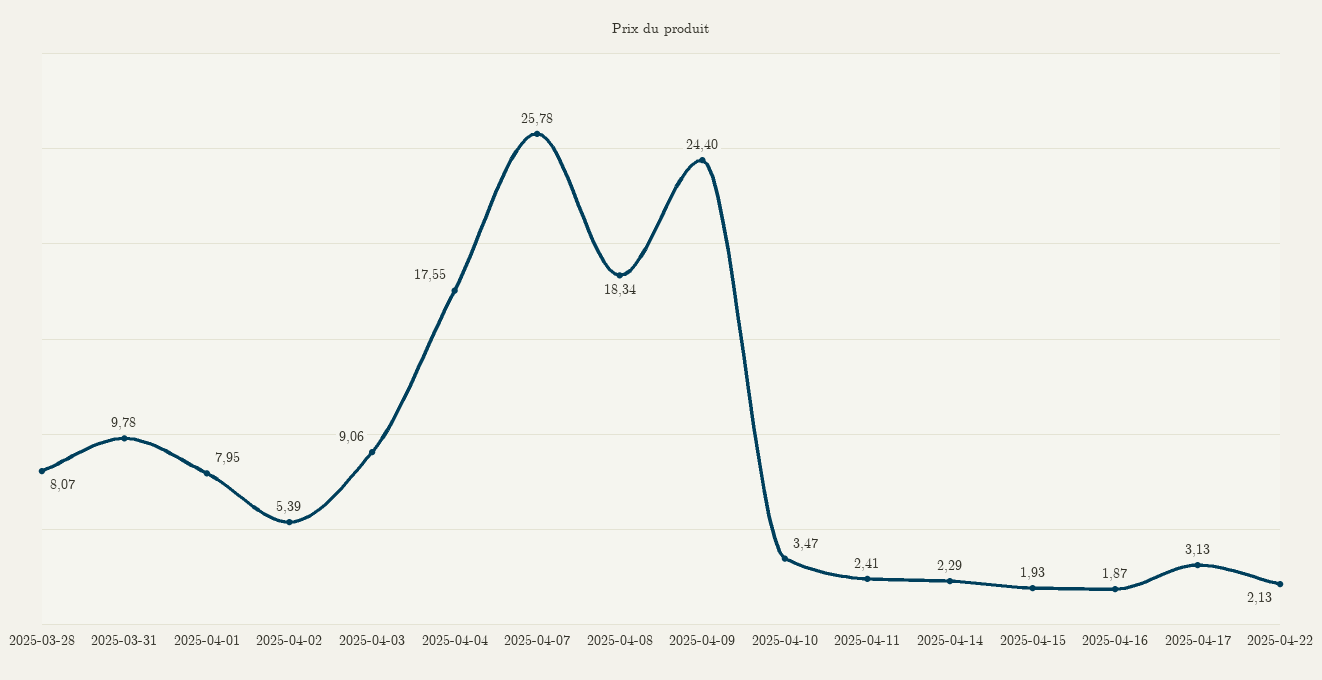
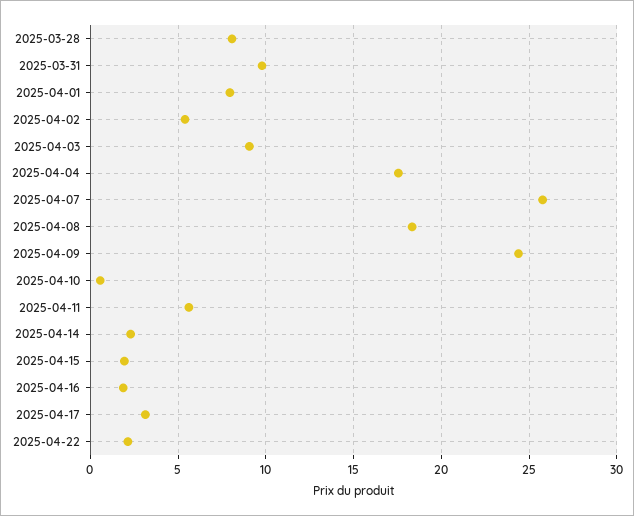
  {
    "2025-03-28": 8.07,
    "2025-03-31": 9.78,
    "2025-04-01": 7.95,
    "2025-04-02": 5.39,
    "2025-04-03": 9.06,
    "2025-04-04": 17.55,
    "2025-04-07": 25.78,
    "2025-04-08": 18.34,
    "2025-04-09": 24.4,
-   "2025-04-10": 3.47,
+   "2025-04-10": 0.5,
-   "2025-04-11": 2.41,
+   "2025-04-11": 5.5,
    "2025-04-14": 2.29,
    "2025-04-15": 1.93,
    "2025-04-16": 1.87,
    "2025-04-17": 3.13,
    "2025-04-22": 2.13
  }

